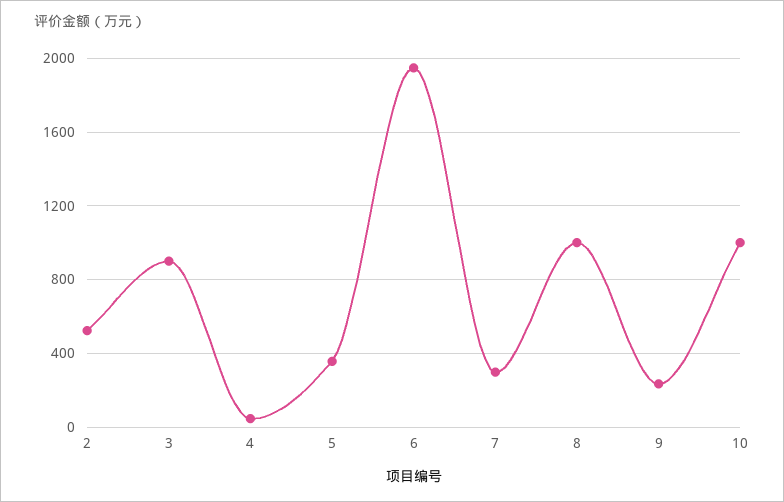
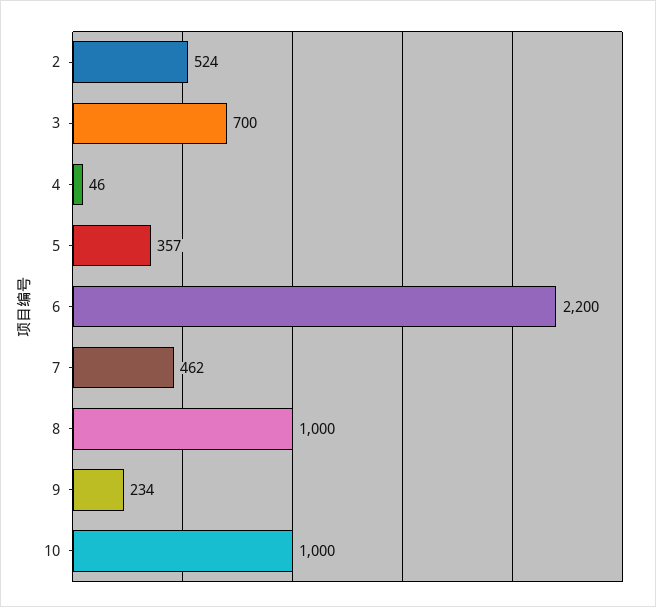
  {
    "2": 524,
-   "3": 900,
+   "3": 700,
    "4": 46,
    "5": 357,
-   "6": 1950,
+   "6": 2200,
-   "7": 300,
+   "7": 462,
    "8": 1000,
    "9": 234,
    "10": 1000
  }

